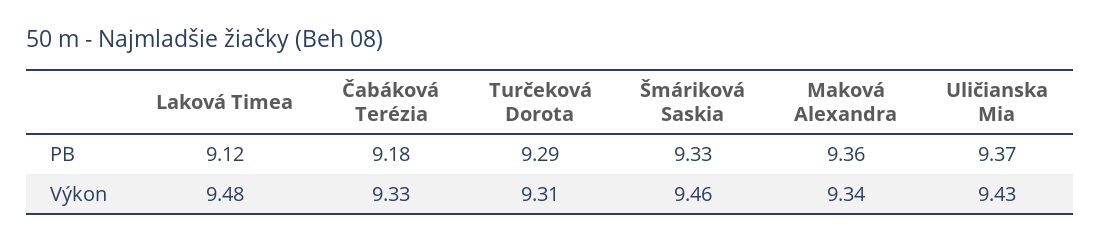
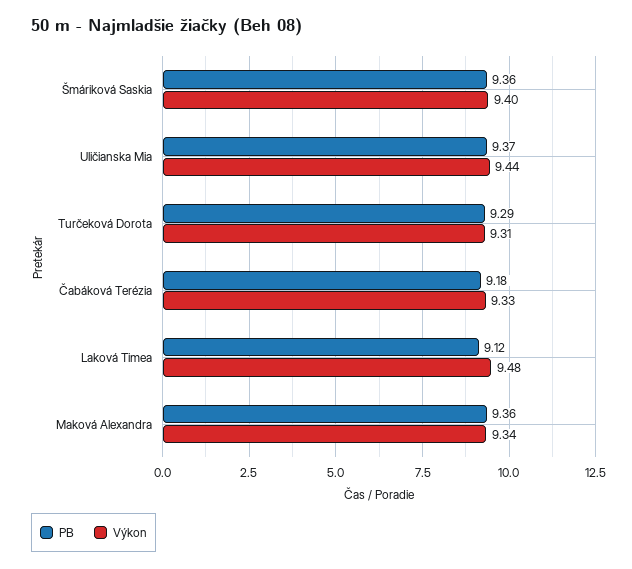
  {
    "PB": {
      "Laková Timea": 9.12,
      "Čabáková Terézia": 9.18,
      "Turčeková Dorota": 9.29,
-     "Šmáriková Saskia": 9.33,
+     "Šmáriková Saskia": 9.36,
      "Maková Alexandra": 9.36,
      "Uličianska Mia": 9.37
    },
    "Výkon": {
      "Laková Timea": 9.48,
      "Čabáková Terézia": 9.33,
      "Turčeková Dorota": 9.31,
-     "Šmáriková Saskia": 9.46,
+     "Šmáriková Saskia": 9.4,
      "Maková Alexandra": 9.34,
-     "Uličianska Mia": 9.43
+     "Uličianska Mia": 9.44
    }
  }

